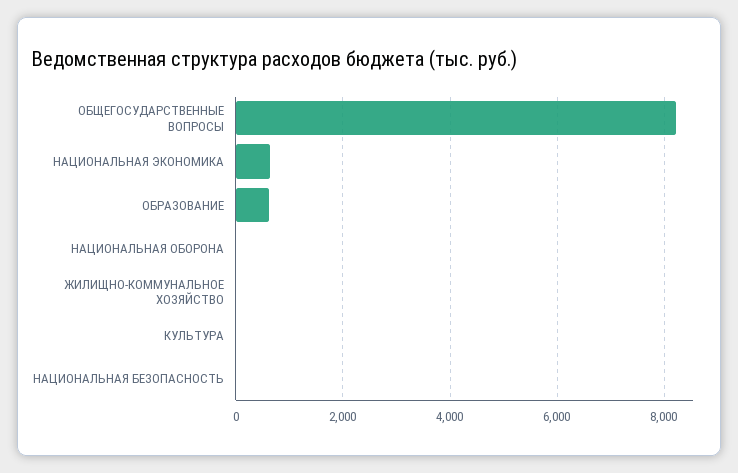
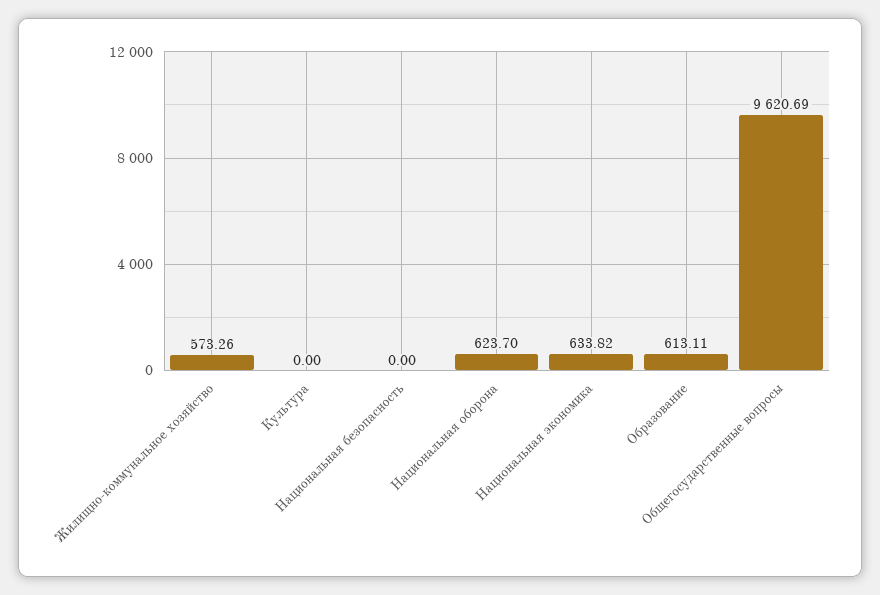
  {
-   "ОБЩЕГОСУДАРСТВЕННЫЕ ВОПРОСЫ": 8200,
+   "ОБЩЕГОСУДАРСТВЕННЫЕ ВОПРОСЫ": 9620.69,
    "НАЦИОНАЛЬНАЯ ЭКОНОМИКА": 633.82,
    "ОБРАЗОВАНИЕ": 613.11,
-   "НАЦИОНАЛЬНАЯ ОБОРОНА": 0,
+   "НАЦИОНАЛЬНАЯ ОБОРОНА": 623.7,
-   "ЖИЛИЩНО-КОММУНАЛЬНОЕ ХОЗЯЙСТВО": 0,
+   "ЖИЛИЩНО-КОММУНАЛЬНОЕ ХОЗЯЙСТВО": 573.26,
    "КУЛЬТУРА": 0,
    "НАЦИОНАЛЬНАЯ БЕЗОПАСНОСТЬ": 0
  }

